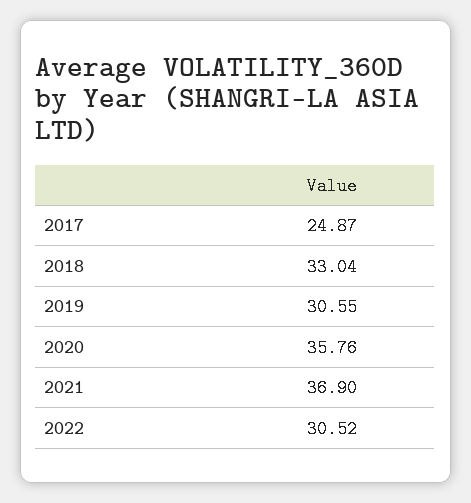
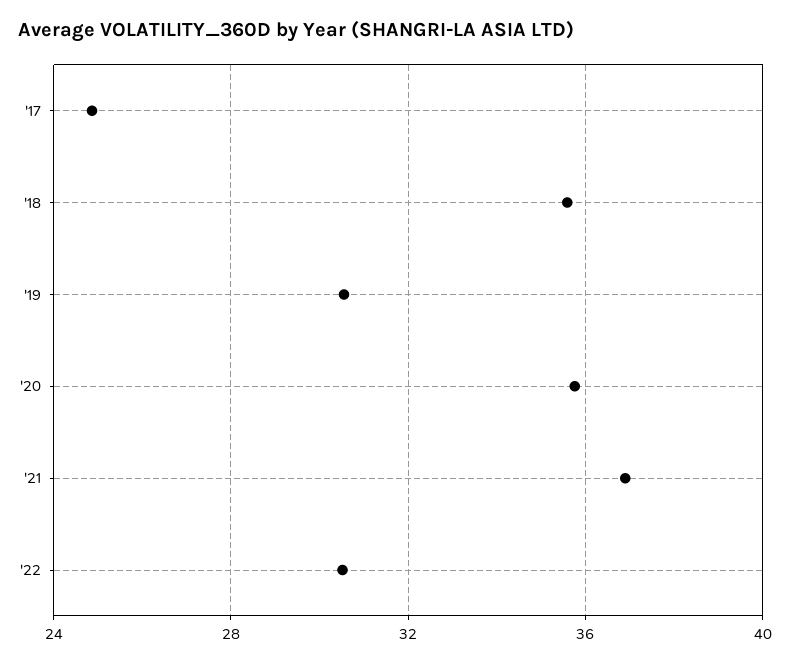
  {
    "2017": 24.87,
-   "2018": 33.04,
+   "2018": 35.5,
    "2019": 30.55,
    "2020": 35.76,
    "2021": 36.9,
    "2022": 30.52
  }

